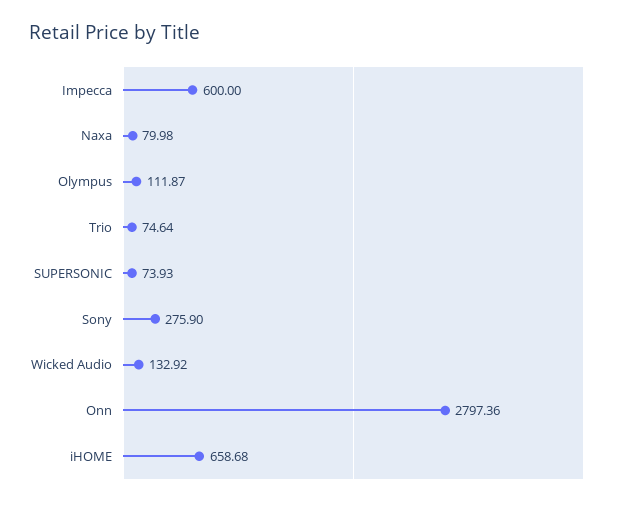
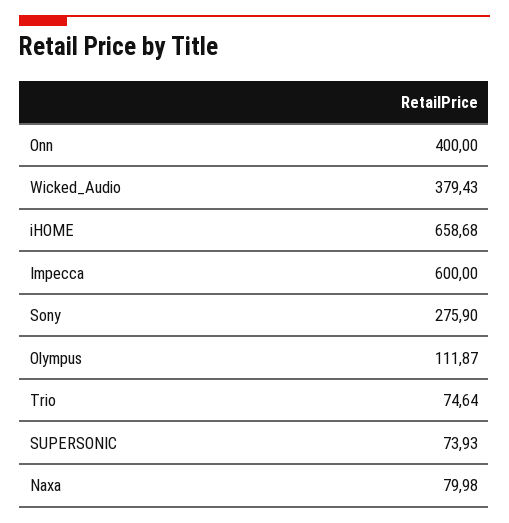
  {
    "Impecca": 600,
    "Naxa": 79.98,
    "Olympus": 111.87,
    "Trio": 74.64,
    "SUPERSONIC": 73.93,
    "Sony": 275.9,
-   "Wicked Audio": 132.92,
+   "Wicked Audio": 379.43,
-   "Onn": 2797.36,
+   "Onn": 400,
    "iHOME": 658.68
  }

